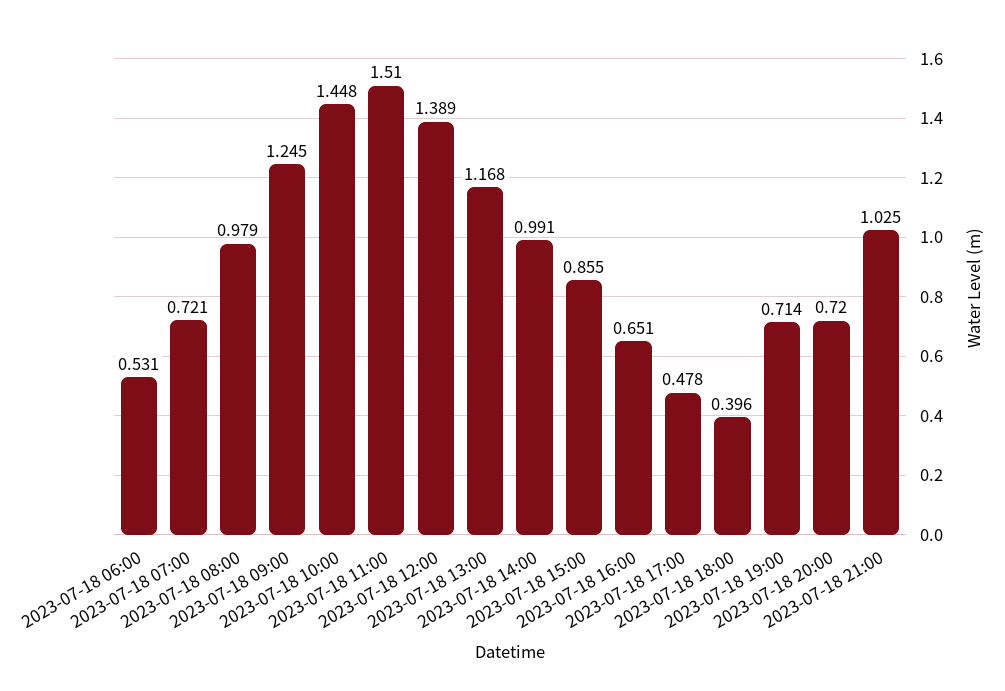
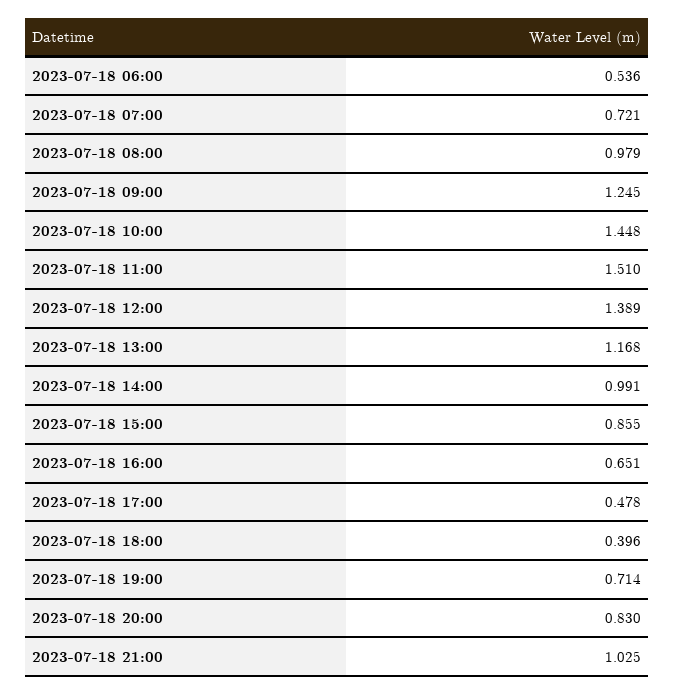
  {
-   "2023-07-18 06:00": 0.531,
+   "2023-07-18 06:00": 0.536,
    "2023-07-18 07:00": 0.721,
    "2023-07-18 08:00": 0.979,
    "2023-07-18 09:00": 1.245,
    "2023-07-18 10:00": 1.448,
    "2023-07-18 11:00": 1.51,
    "2023-07-18 12:00": 1.389,
    "2023-07-18 13:00": 1.168,
    "2023-07-18 14:00": 0.991,
    "2023-07-18 15:00": 0.855,
    "2023-07-18 16:00": 0.651,
    "2023-07-18 17:00": 0.478,
    "2023-07-18 18:00": 0.396,
    "2023-07-18 19:00": 0.714,
-   "2023-07-18 20:00": 0.72,
+   "2023-07-18 20:00": 0.83,
    "2023-07-18 21:00": 1.025
  }

